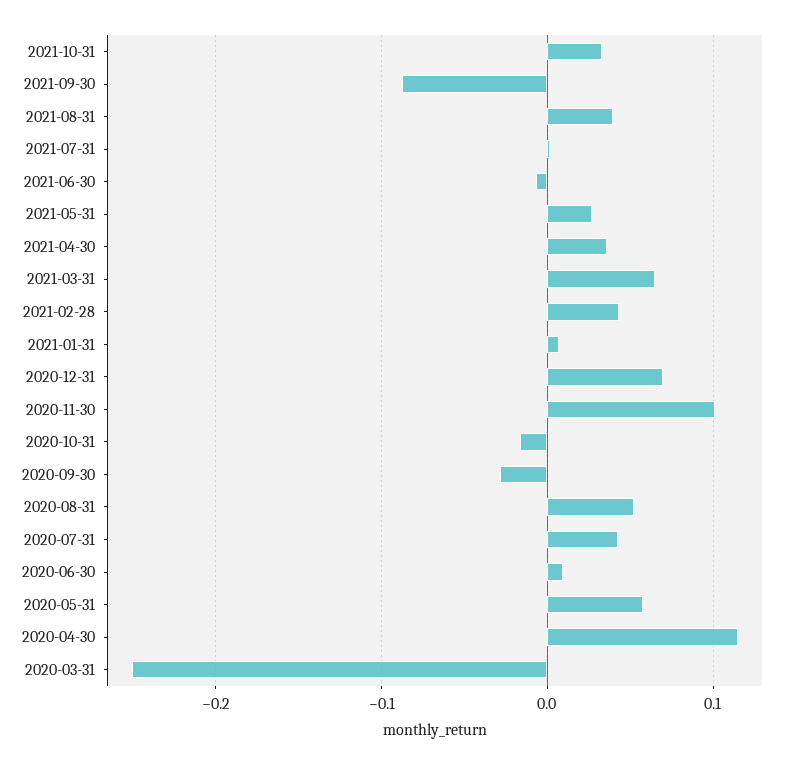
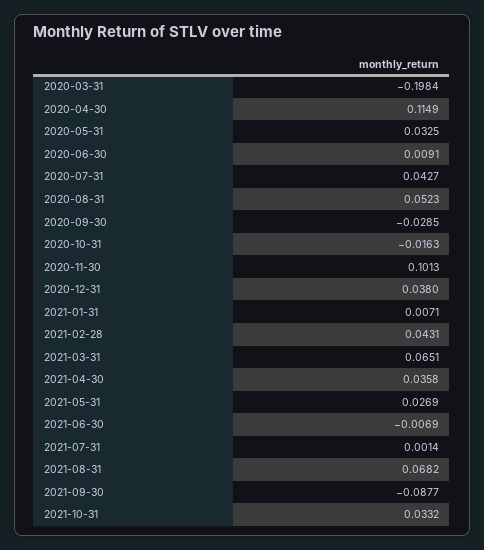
  {
    "2021-10-31": 0.0332,
    "2021-09-30": -0.0877,
-   "2021-08-31": 0.04,
+   "2021-08-31": 0.0682,
    "2021-07-31": 0.0014,
    "2021-06-30": -0.0069,
    "2021-05-31": 0.0269,
    "2021-04-30": 0.0358,
    "2021-03-31": 0.0651,
    "2021-02-28": 0.0431,
    "2021-01-31": 0.0071,
-   "2020-12-31": 0.07,
+   "2020-12-31": 0.038,
    "2020-11-30": 0.1013,
    "2020-10-31": -0.0163,
    "2020-09-30": -0.0285,
    "2020-08-31": 0.0523,
    "2020-07-31": 0.0427,
    "2020-06-30": 0.0091,
-   "2020-05-31": 0.06,
+   "2020-05-31": 0.0325,
    "2020-04-30": 0.1149,
-   "2020-03-31": -0.25
+   "2020-03-31": -0.1984
  }

